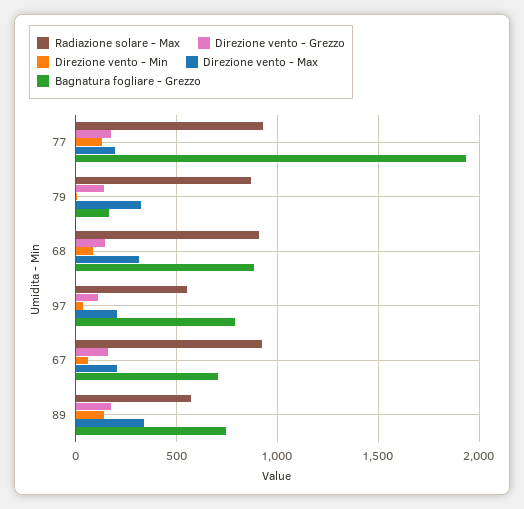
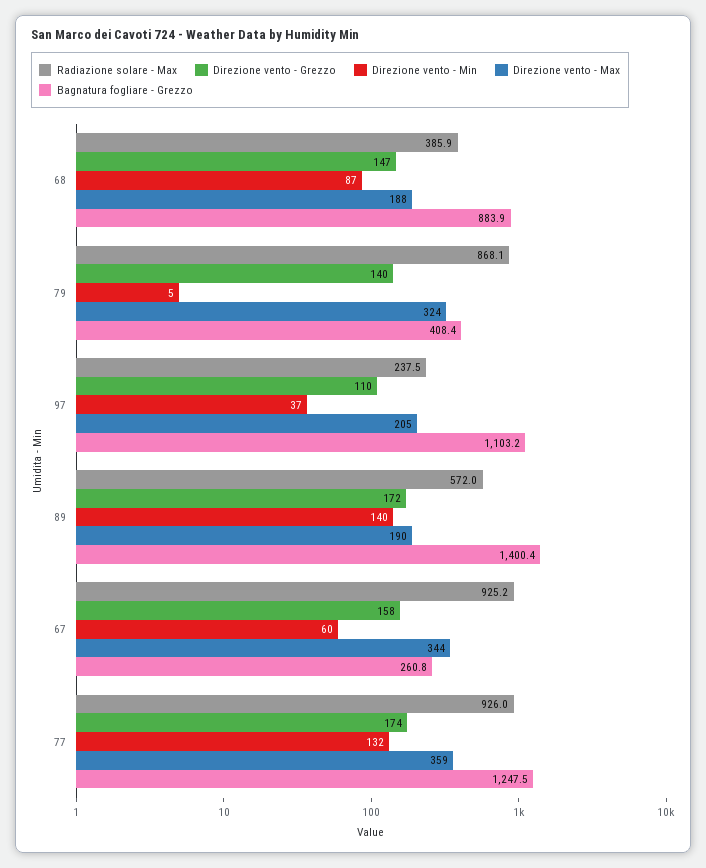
  {
    "Radiazione solare - Max": {
      "77": 926,
      "79": 868.1,
-     "68": 900,
+     "68": 385.9,
-     "97": 550,
+     "97": 237.5,
      "67": 925.2,
      "89": 572
    },
    "Direzione vento - Grezzo": {
      "77": 174,
      "79": 140,
      "68": 147,
      "97": 110,
      "67": 158,
      "89": 172
    },
    "Direzione vento - Min": {
      "77": 132,
      "79": 5,
      "68": 87,
      "97": 37,
      "67": 60,
      "89": 140
    },
    "Direzione vento - Max": {
-     "77": 200,
+     "77": 359,
      "79": 324,
-     "68": 300,
+     "68": 188,
      "97": 205,
-     "67": 200,
+     "67": 344,
-     "89": 350
+     "89": 190
    },
    "Bagnatura fogliare - Grezzo": {
-     "77": 1950,
+     "77": 1247.5,
-     "79": 150,
+     "79": 408.4,
      "68": 883.9,
-     "97": 800,
+     "97": 1103.2,
-     "67": 700,
+     "67": 260.8,
-     "89": 750
+     "89": 1400.4
    }
  }

